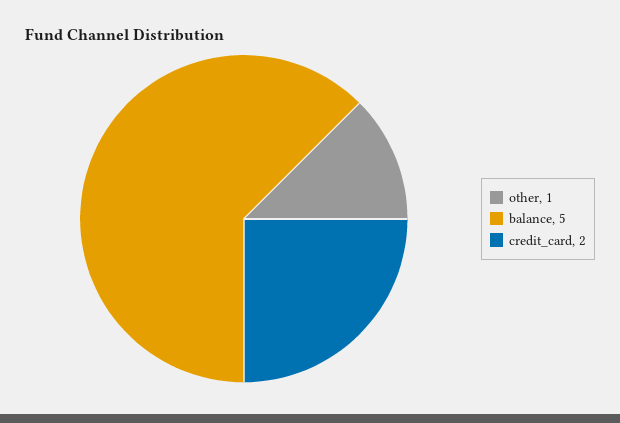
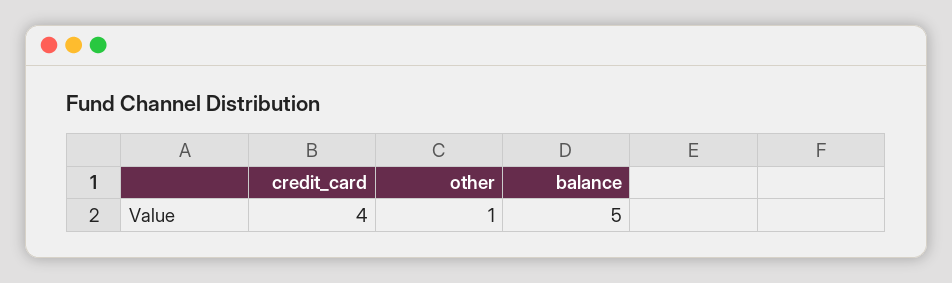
  {
    "other": 1,
    "balance": 5,
-   "credit_card": 2
+   "credit_card": 4
  }

